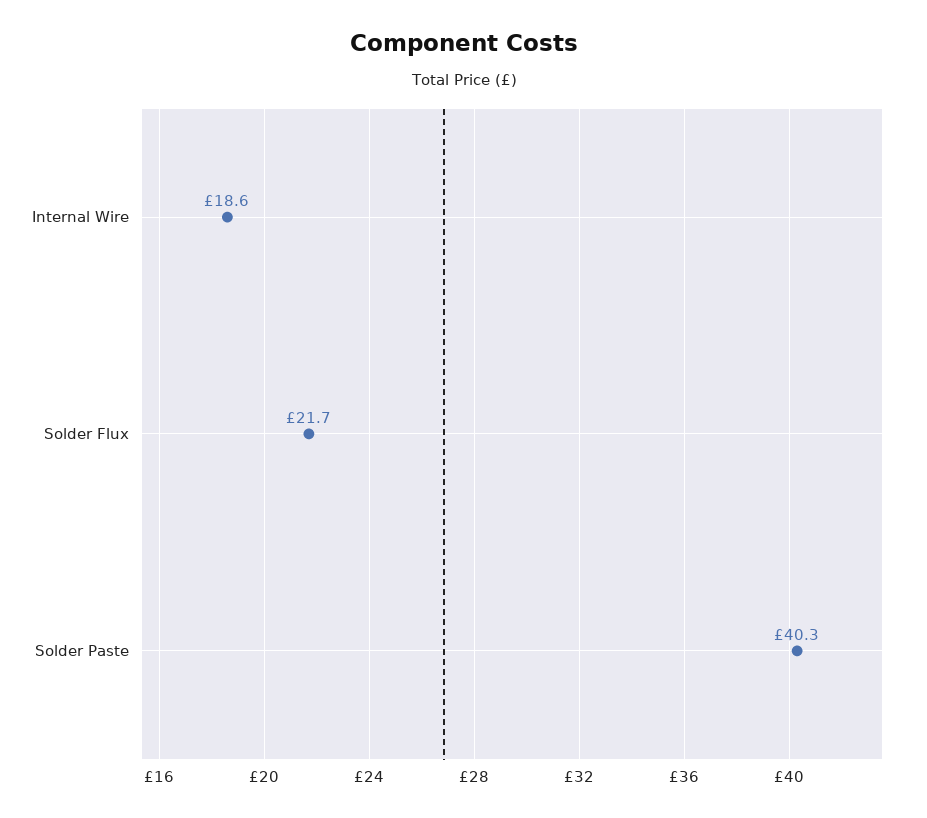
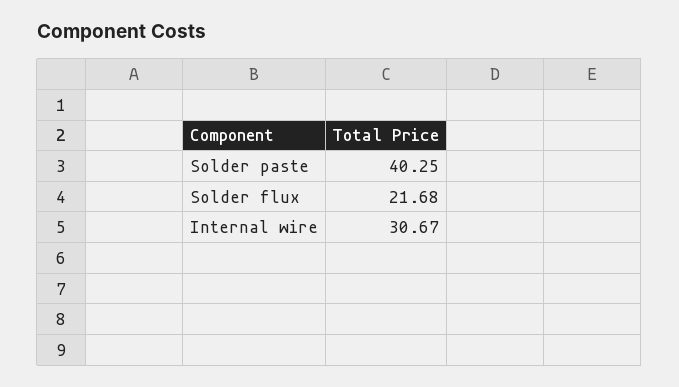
  {
-   "Internal Wire": 18.6,
+   "Internal Wire": 30.67,
    "Solder Flux": 21.68,
    "Solder Paste": 40.25
  }

